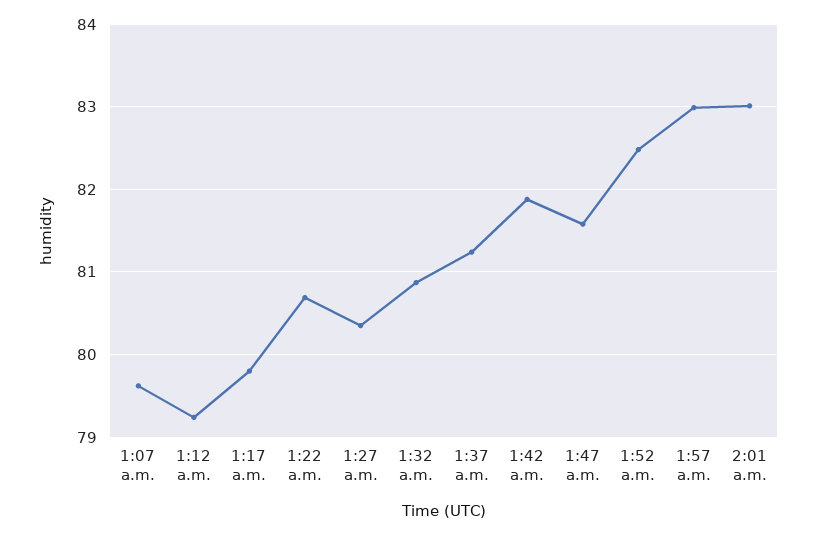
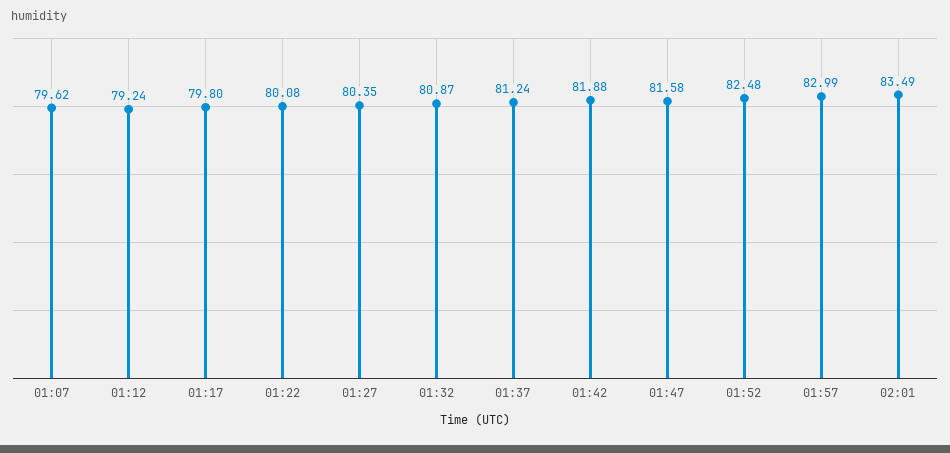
  {
    "1:07 a.m.": 79.62,
    "1:12 a.m.": 79.24,
    "1:17 a.m.": 79.8,
-   "1:22 a.m.": 80.7,
+   "1:22 a.m.": 80.08,
    "1:27 a.m.": 80.35,
    "1:32 a.m.": 80.87,
    "1:37 a.m.": 81.24,
    "1:42 a.m.": 81.88,
    "1:47 a.m.": 81.58,
    "1:52 a.m.": 82.48,
    "1:57 a.m.": 82.99,
-   "2:01 a.m.": 83
+   "2:01 a.m.": 83.49
  }

